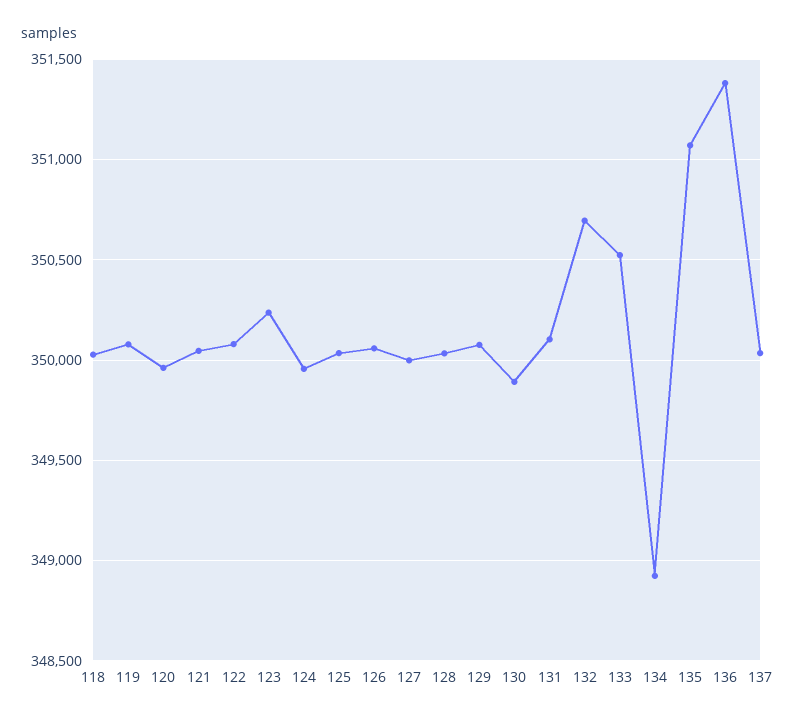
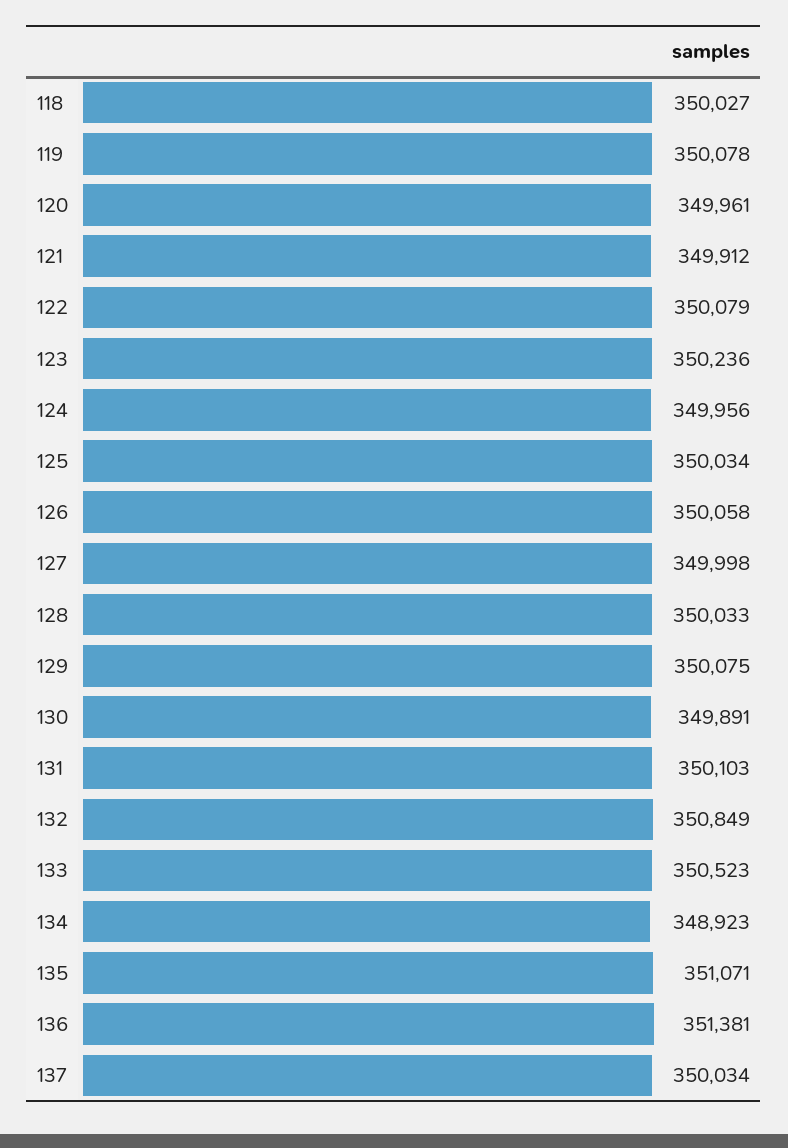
  {
    "118": 350027,
    "119": 350078,
    "120": 349961,
-   "121": 350050,
+   "121": 349912,
    "122": 350079,
    "123": 350236,
    "124": 349956,
    "125": 350034,
    "126": 350058,
    "127": 349998,
    "128": 350033,
    "129": 350075,
    "130": 349891,
    "131": 350103,
-   "132": 350700,
+   "132": 350849,
    "133": 350523,
    "134": 348923,
    "135": 351071,
    "136": 351381,
    "137": 350034
  }

